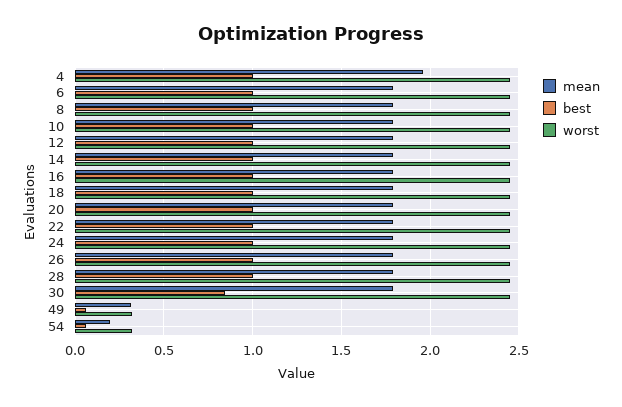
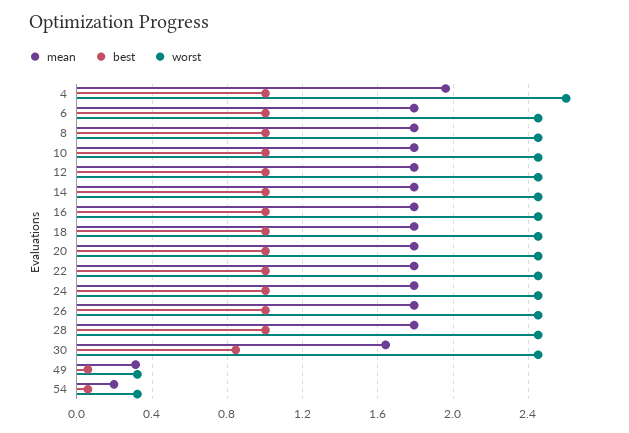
  {
    "mean": {
      "4": 1.95,
      "6": 1.8,
      "8": 1.8,
      "10": 1.8,
      "12": 1.8,
      "14": 1.8,
      "16": 1.8,
      "18": 1.8,
      "20": 1.8,
      "22": 1.8,
      "24": 1.8,
      "26": 1.8,
      "28": 1.8,
-     "30": 1.8,
+     "30": 1.65,
      "49": 0.3,
      "54": 0.2
    },
    "best": {
      "4": 1,
      "6": 1,
      "8": 1,
      "10": 1,
      "12": 1,
      "14": 1,
      "16": 1,
      "18": 1,
      "20": 1,
      "22": 1,
      "24": 1,
      "26": 1,
      "28": 1,
      "30": 0.85,
      "49": 0.05,
      "54": 0.05
    },
    "worst": {
-     "4": 2.45,
+     "4": 2.6,
      "6": 2.45,
      "8": 2.45,
      "10": 2.45,
      "12": 2.45,
      "14": 2.45,
      "16": 2.45,
      "18": 2.45,
      "20": 2.45,
      "22": 2.45,
      "24": 2.45,
      "26": 2.45,
      "28": 2.45,
      "30": 2.45,
      "49": 0.3,
      "54": 0.3
    }
  }

